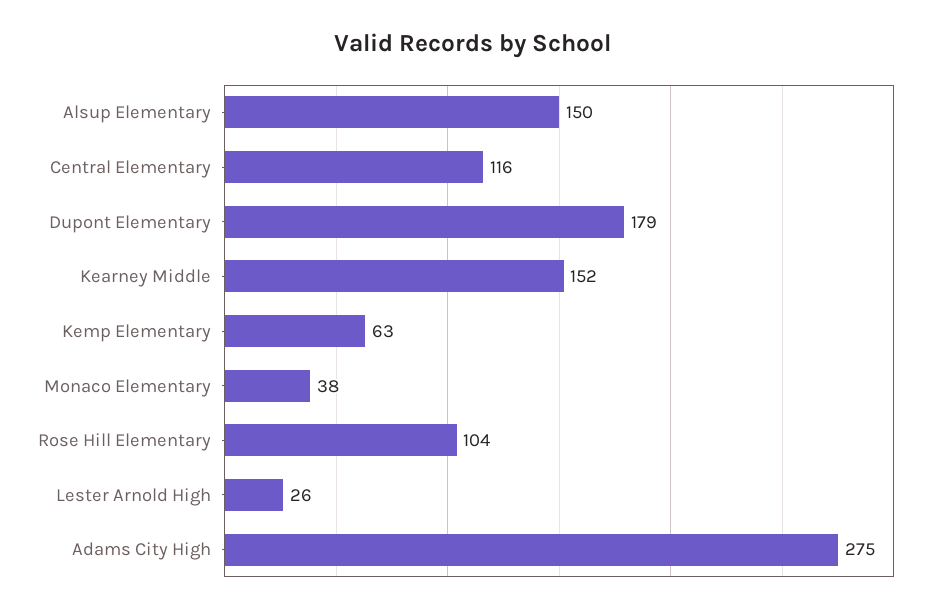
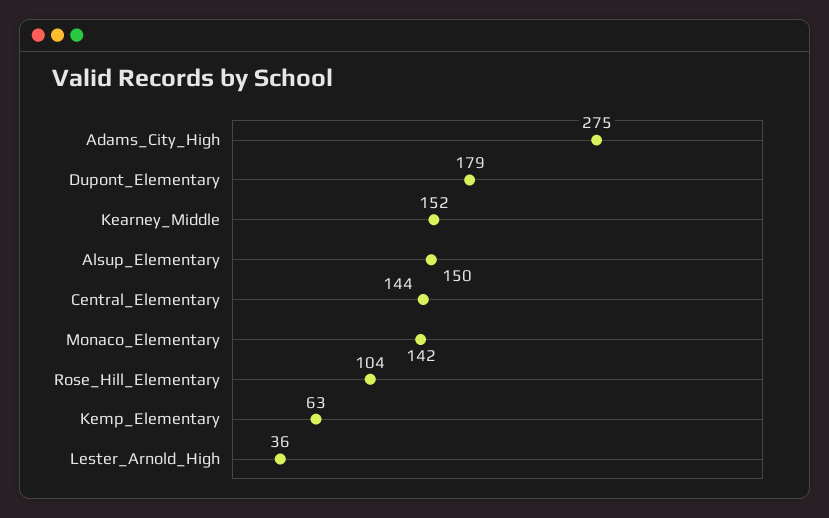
  {
    "Alsup Elementary": 150,
-   "Central Elementary": 116,
+   "Central Elementary": 144,
    "Dupont Elementary": 179,
    "Kearney Middle": 152,
    "Kemp Elementary": 63,
-   "Monaco Elementary": 38,
+   "Monaco Elementary": 142,
    "Rose Hill Elementary": 104,
-   "Lester Arnold High": 26,
+   "Lester Arnold High": 36,
    "Adams City High": 275
  }

